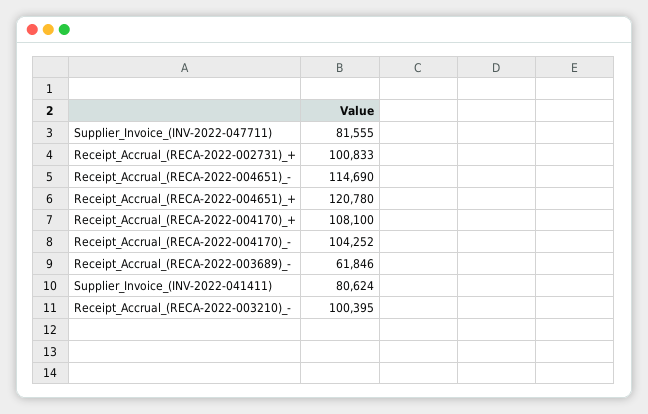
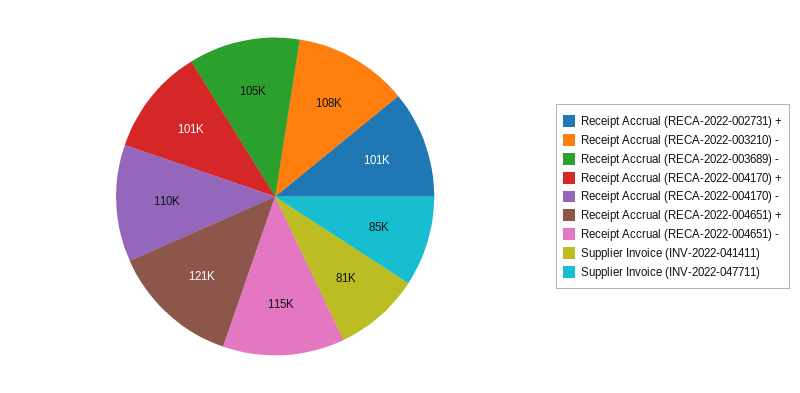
  {
-   "Supplier_Invoice_(INV-2022-047711)": 81555,
+   "Supplier_Invoice_(INV-2022-047711)": 85000,
    "Receipt_Accrual_(RECA-2022-002731)_+": 100833,
    "Receipt_Accrual_(RECA-2022-004651)_-": 114690,
    "Receipt_Accrual_(RECA-2022-004651)_+": 120780,
-   "Receipt_Accrual_(RECA-2022-004170)_+": 108100,
+   "Receipt_Accrual_(RECA-2022-004170)_+": 101000,
-   "Receipt_Accrual_(RECA-2022-004170)_-": 104252,
+   "Receipt_Accrual_(RECA-2022-004170)_-": 110000,
-   "Receipt_Accrual_(RECA-2022-003689)_-": 61846,
+   "Receipt_Accrual_(RECA-2022-003689)_-": 105000,
    "Supplier_Invoice_(INV-2022-041411)": 80624,
-   "Receipt_Accrual_(RECA-2022-003210)_-": 100395
+   "Receipt_Accrual_(RECA-2022-003210)_-": 108000
  }

